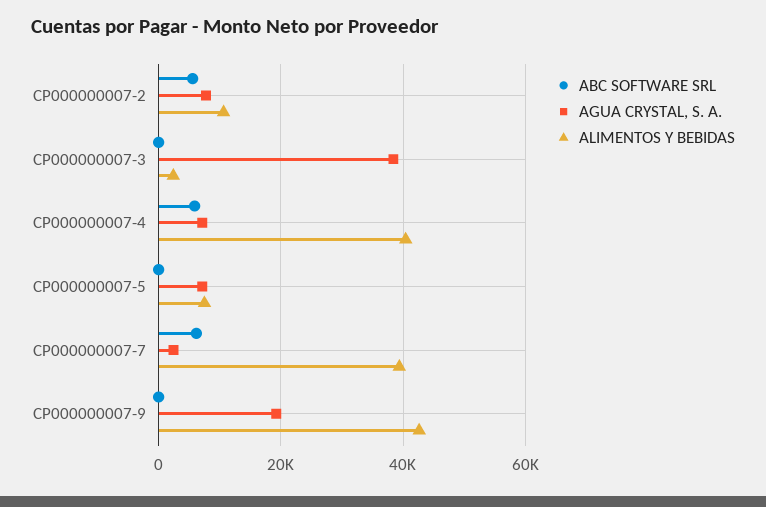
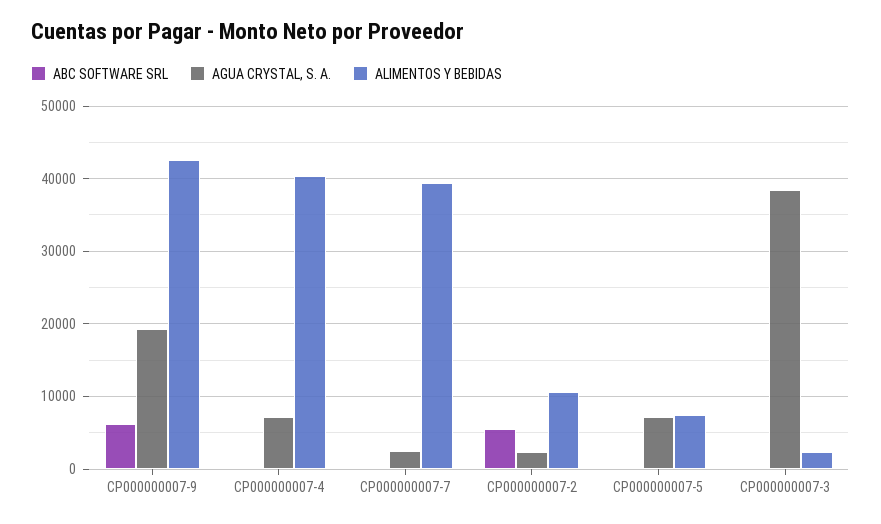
  {
    "ABC SOFTWARE SRL": {
      "CP000000007-2": 6000,
      "CP000000007-3": 0,
-     "CP000000007-4": 6000,
+     "CP000000007-4": 0,
      "CP000000007-5": 0,
-     "CP000000007-7": 6000,
+     "CP000000007-7": 0,
-     "CP000000007-9": 0
+     "CP000000007-9": 6000
    },
    "AGUA CRYSTAL, S. A.": {
-     "CP000000007-2": 8000,
+     "CP000000007-2": 2000,
      "CP000000007-3": 38000,
      "CP000000007-4": 7000,
      "CP000000007-5": 7000,
      "CP000000007-7": 2000,
      "CP000000007-9": 19000
    },
    "ALIMENTOS Y BEBIDAS": {
      "CP000000007-2": 11000,
      "CP000000007-3": 2000,
      "CP000000007-4": 40000,
      "CP000000007-5": 8000,
      "CP000000007-7": 39000,
      "CP000000007-9": 43000
    }
  }

